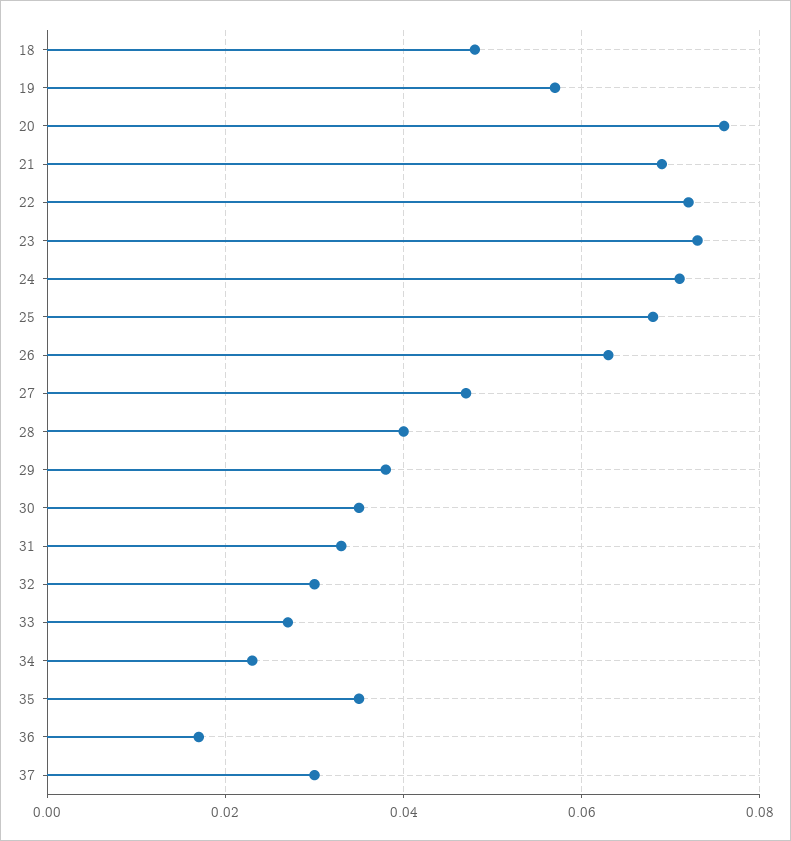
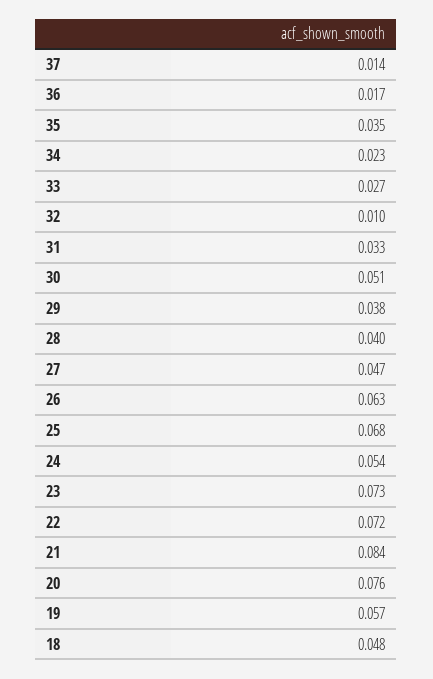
  {
    "18": 0.048,
    "19": 0.057,
    "20": 0.076,
-   "21": 0.07,
+   "21": 0.084,
    "22": 0.072,
    "23": 0.073,
-   "24": 0.07,
+   "24": 0.054,
    "25": 0.068,
    "26": 0.063,
    "27": 0.047,
    "28": 0.04,
    "29": 0.038,
-   "30": 0.035,
+   "30": 0.051,
    "31": 0.033,
-   "32": 0.03,
+   "32": 0.01,
    "33": 0.027,
    "34": 0.023,
    "35": 0.035,
    "36": 0.017,
-   "37": 0.03
+   "37": 0.014
  }

